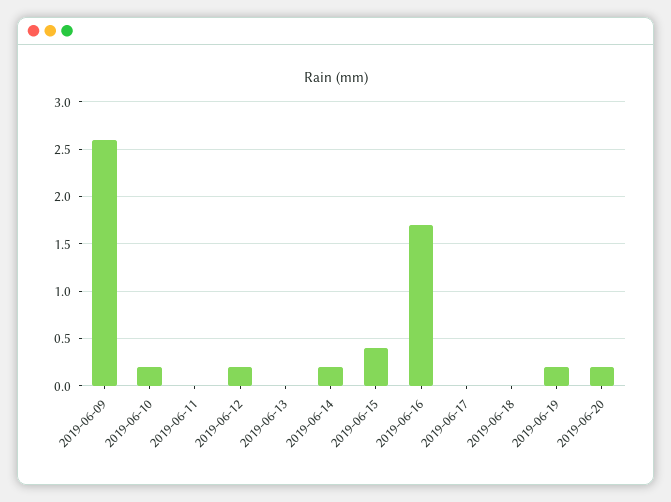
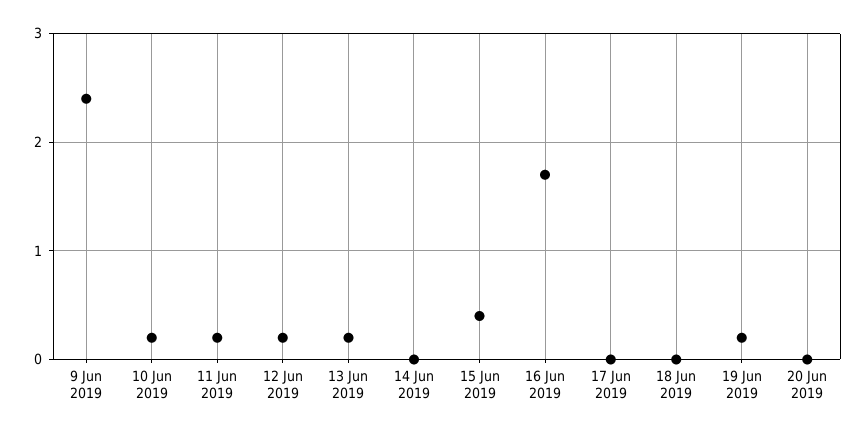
  {
-   "2019-06-09": 2.6,
+   "2019-06-09": 2.4,
    "2019-06-10": 0.2,
-   "2019-06-11": 0,
+   "2019-06-11": 0.2,
    "2019-06-12": 0.2,
-   "2019-06-13": 0,
+   "2019-06-13": 0.2,
-   "2019-06-14": 0.2,
+   "2019-06-14": 0,
    "2019-06-15": 0.4,
    "2019-06-16": 1.7,
    "2019-06-17": 0,
    "2019-06-18": 0,
    "2019-06-19": 0.2,
-   "2019-06-20": 0.2
+   "2019-06-20": 0
  }

